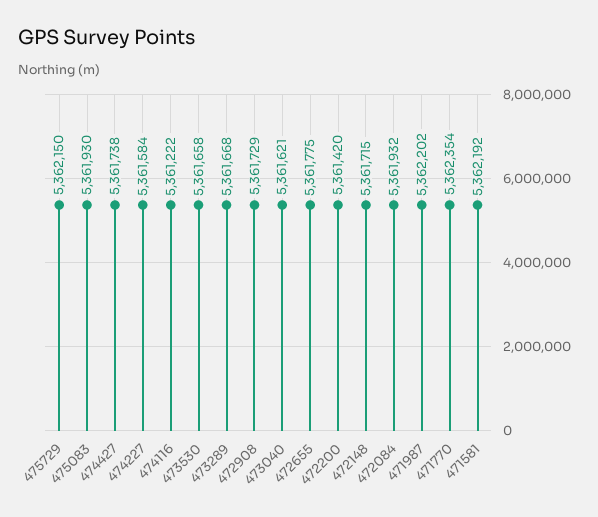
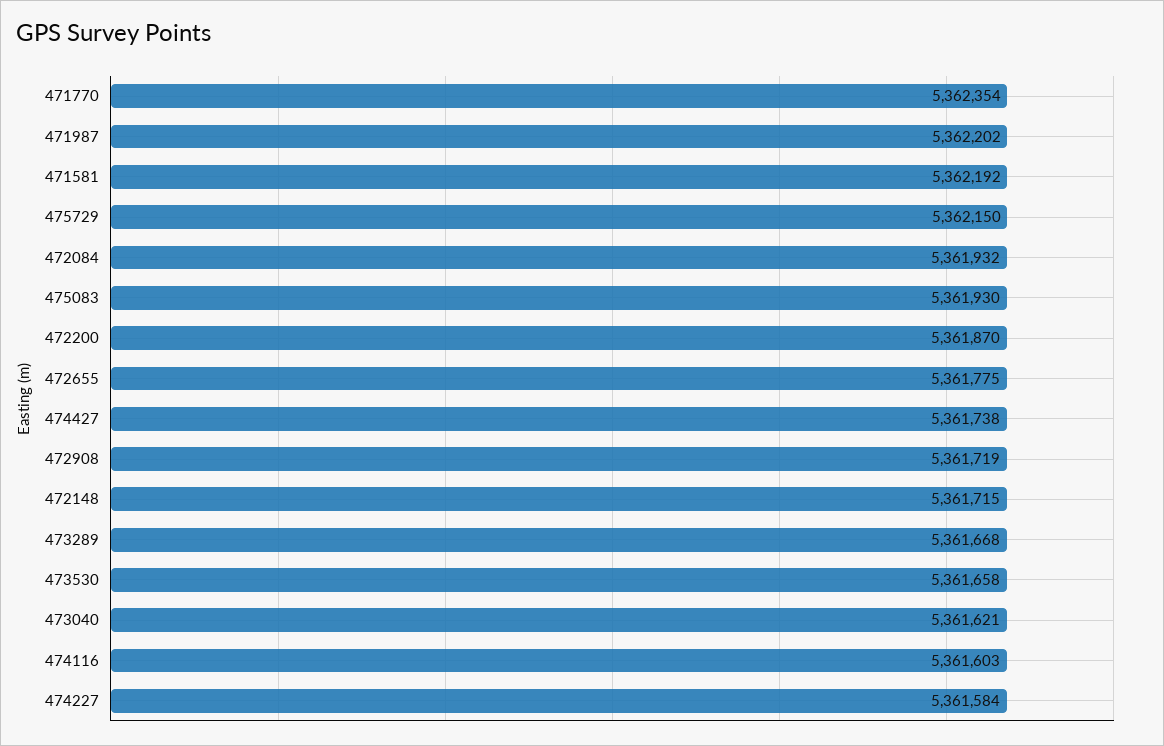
  {
    "475729": 5362150,
    "475083": 5361930,
    "474427": 5361738,
    "474227": 5361584,
-   "474116": 5361222,
+   "474116": 5361603,
    "473530": 5361658,
    "473289": 5361668,
-   "472908": 5361729,
+   "472908": 5361719,
    "473040": 5361621,
    "472655": 5361775,
-   "472200": 5361420,
+   "472200": 5361870,
    "472148": 5361715,
    "472084": 5361932,
    "471987": 5362202,
    "471770": 5362354,
    "471581": 5362192
  }

